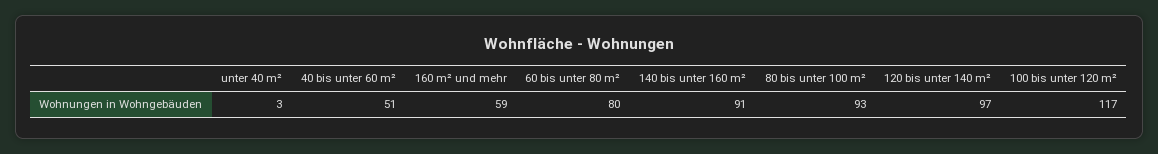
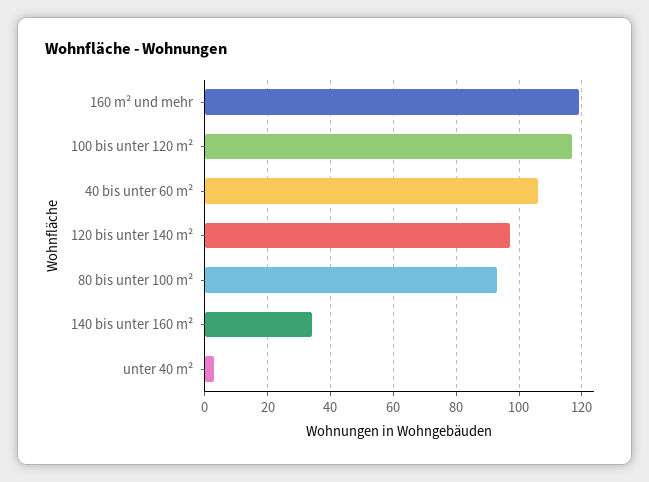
  {
    "unter 40 m²": 3,
-   "40 bis unter 60 m²": 51,
+   "40 bis unter 60 m²": 105,
-   "160 m² und mehr": 59,
+   "160 m² und mehr": 120,
-   "60 bis unter 80 m²": 80,
-   "140 bis unter 160 m²": 91,
+   "140 bis unter 160 m²": 35,
    "80 bis unter 100 m²": 93,
    "120 bis unter 140 m²": 97,
    "100 bis unter 120 m²": 117
  }

